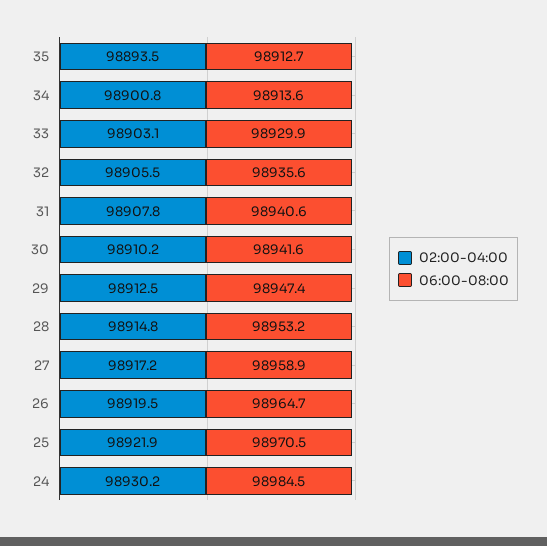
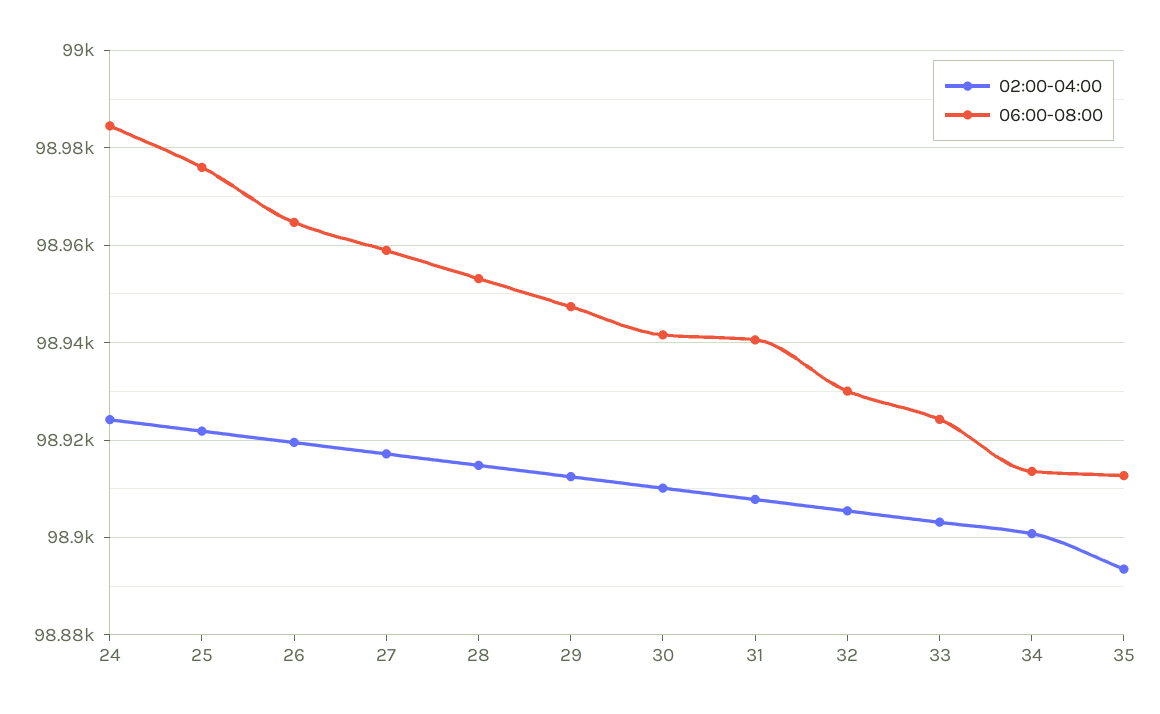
  {
    "02:00-04:00": {
      "35": 98893.5,
      "34": 98900.8,
      "33": 98903.1,
      "32": 98905.5,
      "31": 98907.8,
      "30": 98910.2,
      "29": 98912.5,
      "28": 98914.8,
      "27": 98917.2,
      "26": 98919.5,
      "25": 98921.9,
-     "24": 98930.2
+     "24": 98924
    },
    "06:00-08:00": {
      "35": 98912.7,
      "34": 98913.6,
-     "33": 98929.9,
+     "33": 98924,
-     "32": 98935.6,
+     "32": 98930,
      "31": 98940.6,
      "30": 98941.6,
      "29": 98947.4,
      "28": 98953.2,
      "27": 98958.9,
      "26": 98964.7,
-     "25": 98970.5,
+     "25": 98976,
      "24": 98984.5
    }
  }

